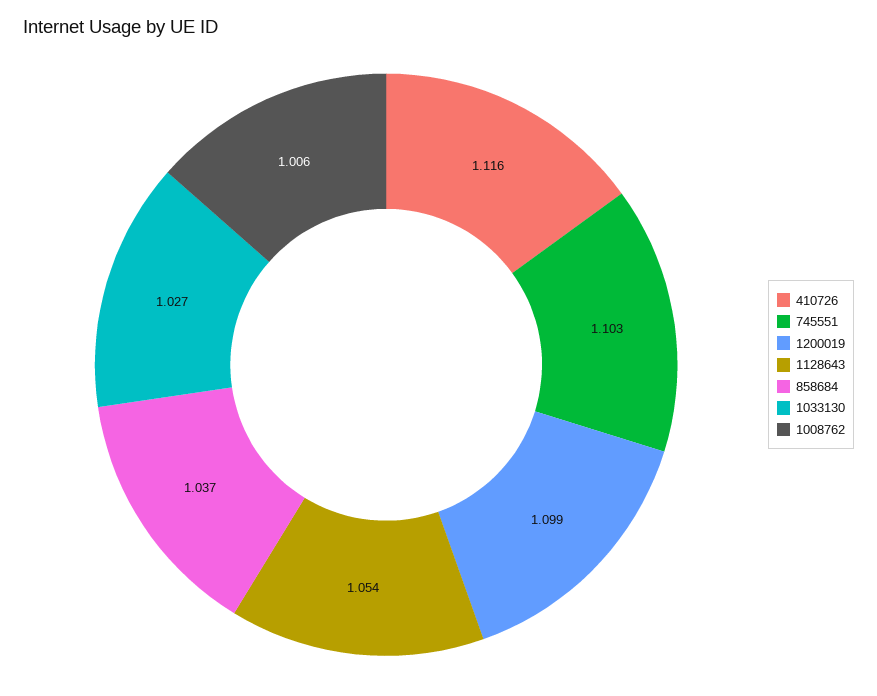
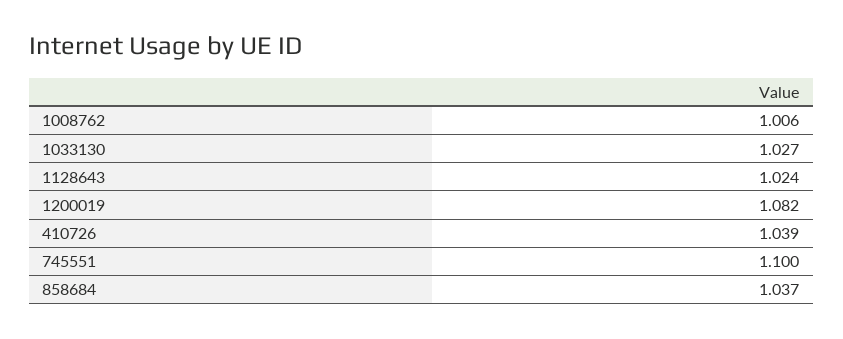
  {
-   "410726": 1.116,
+   "410726": 1.039,
-   "745551": 1.103,
+   "745551": 1.1,
-   "1200019": 1.099,
+   "1200019": 1.082,
-   "1128643": 1.054,
+   "1128643": 1.024,
    "858684": 1.037,
    "1033130": 1.027,
    "1008762": 1.006
  }

